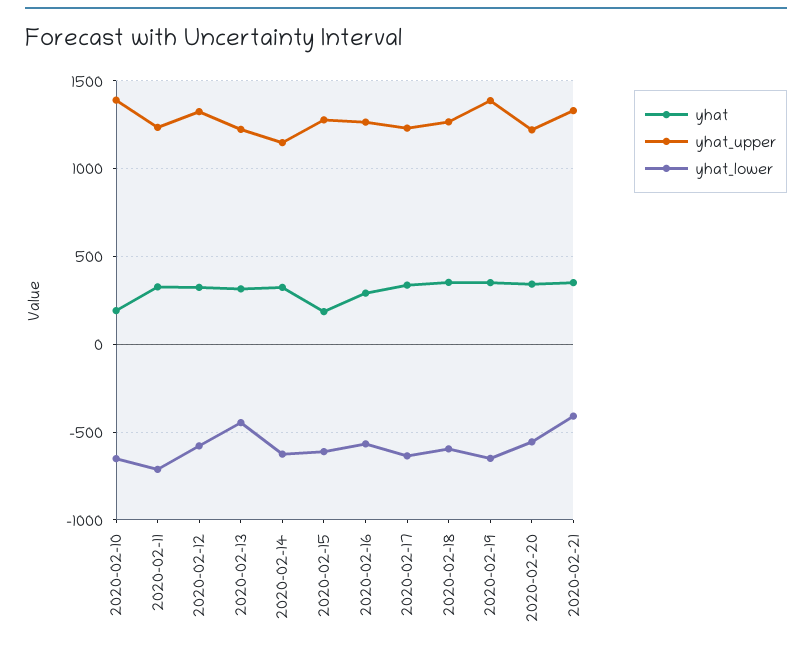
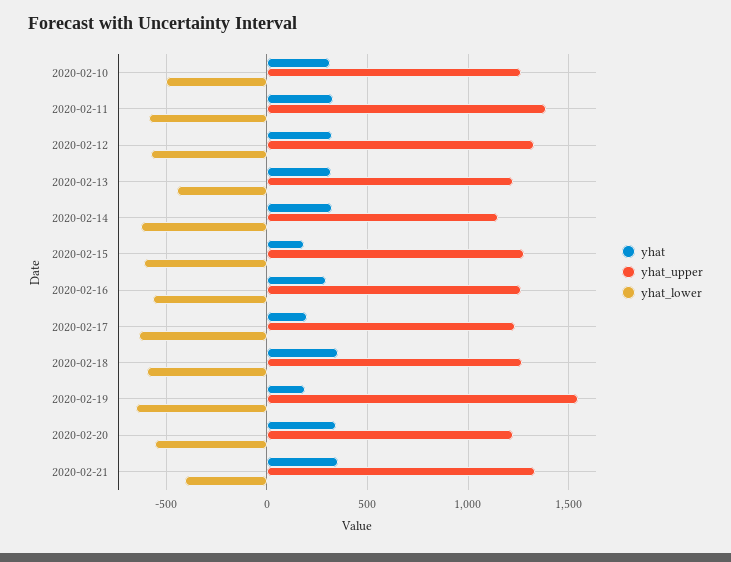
  {
    "yhat": {
-     "2020-02-10": 200,
+     "2020-02-10": 300,
      "2020-02-11": 350,
      "2020-02-12": 350,
      "2020-02-13": 300,
      "2020-02-14": 350,
      "2020-02-15": 200,
      "2020-02-16": 300,
-     "2020-02-17": 350,
+     "2020-02-17": 200,
      "2020-02-18": 350,
-     "2020-02-19": 350,
+     "2020-02-19": 200,
      "2020-02-20": 350,
      "2020-02-21": 350
    },
    "yhat_upper": {
-     "2020-02-10": 1400,
+     "2020-02-10": 1250,
-     "2020-02-11": 1250,
+     "2020-02-11": 1400,
      "2020-02-12": 1350,
      "2020-02-13": 1200,
      "2020-02-14": 1150,
      "2020-02-15": 1300,
      "2020-02-16": 1250,
      "2020-02-17": 1250,
      "2020-02-18": 1250,
-     "2020-02-19": 1400,
+     "2020-02-19": 1550,
      "2020-02-20": 1200,
      "2020-02-21": 1350
    },
    "yhat_lower": {
-     "2020-02-10": -650,
+     "2020-02-10": -500,
-     "2020-02-11": -700,
+     "2020-02-11": -600,
      "2020-02-12": -600,
      "2020-02-13": -450,
      "2020-02-14": -650,
      "2020-02-15": -600,
      "2020-02-16": -550,
      "2020-02-17": -650,
      "2020-02-18": -600,
      "2020-02-19": -650,
      "2020-02-20": -550,
      "2020-02-21": -400
    }
  }

